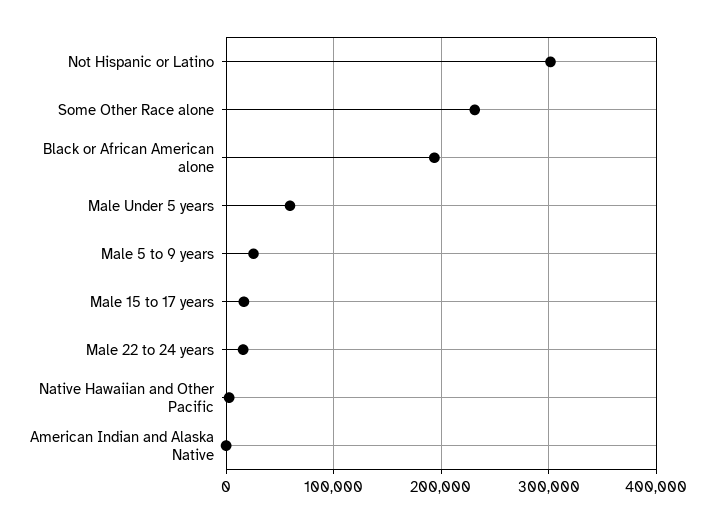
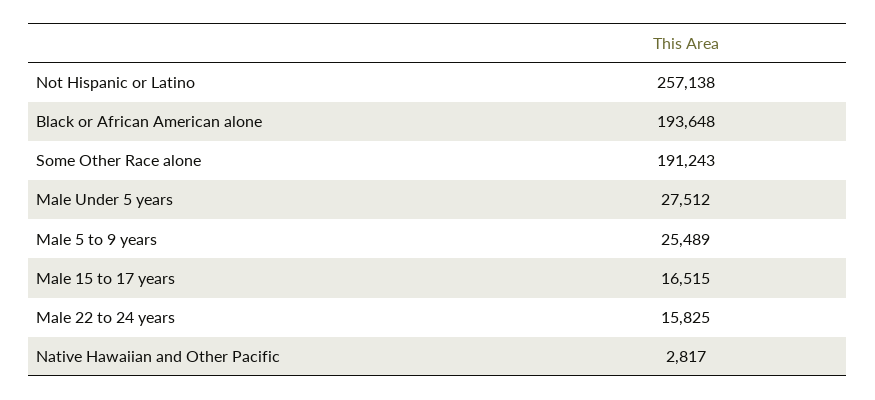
  {
-   "Not Hispanic or Latino": 300000,
+   "Not Hispanic or Latino": 257138,
-   "Some Other Race alone": 230000,
+   "Some Other Race alone": 191243,
    "Black or African American alone": 193648,
-   "Male Under 5 years": 60000,
+   "Male Under 5 years": 27512,
    "Male 5 to 9 years": 25489,
    "Male 15 to 17 years": 16515,
    "Male 22 to 24 years": 15825,
-   "Native Hawaiian and Other Pacific": 2817,
+   "Native Hawaiian and Other Pacific": 2817
-   "American Indian and Alaska Native": 0
  }

